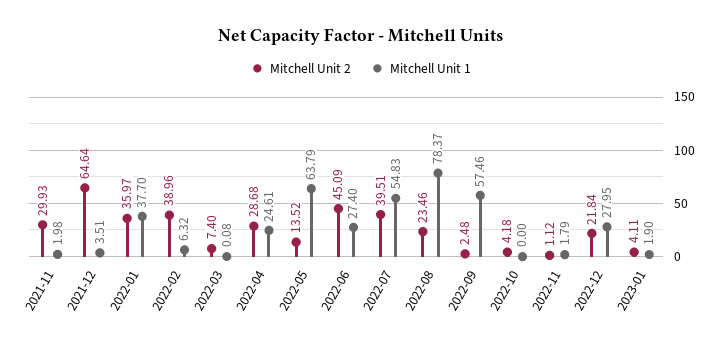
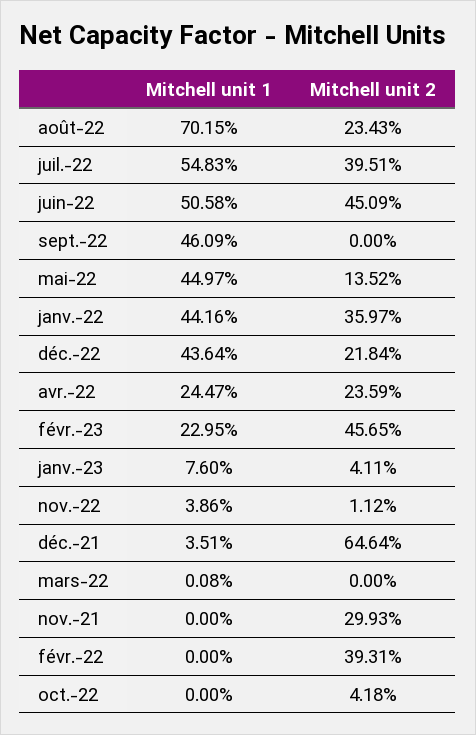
  {
    "Mitchell Unit 2": {
      "2021-11": 29.93,
      "2021-12": 64.64,
      "2022-01": 35.97,
-     "2022-02": 38.96,
+     "2022-02": 39.31,
-     "2022-03": 7.4,
+     "2022-03": 0,
-     "2022-04": 28.68,
+     "2022-04": 23.59,
      "2022-05": 13.52,
      "2022-06": 45.09,
      "2022-07": 39.51,
-     "2022-08": 23.46,
+     "2022-08": 23.43,
-     "2022-09": 2.48,
+     "2022-09": 0,
      "2022-10": 4.18,
      "2022-11": 1.12,
      "2022-12": 21.84,
-     "2023-01": 4.11
+     "2023-01": 4.11,
+     "févr.-23": 45.65
    },
    "Mitchell Unit 1": {
-     "2021-11": 1.98,
+     "2021-11": 0,
      "2021-12": 3.51,
-     "2022-01": 37.7,
+     "2022-01": 44.16,
-     "2022-02": 6.32,
+     "2022-02": 0,
      "2022-03": 0.08,
-     "2022-04": 24.61,
+     "2022-04": 24.47,
-     "2022-05": 63.79,
+     "2022-05": 44.97,
-     "2022-06": 27.4,
+     "2022-06": 50.58,
      "2022-07": 54.83,
-     "2022-08": 78.37,
+     "2022-08": 70.15,
-     "2022-09": 57.46,
+     "2022-09": 46.09,
      "2022-10": 0,
-     "2022-11": 1.79,
+     "2022-11": 3.86,
-     "2022-12": 27.95,
+     "2022-12": 43.64,
-     "2023-01": 1.9
+     "2023-01": 7.6,
+     "févr.-23": 22.95
    }
  }

